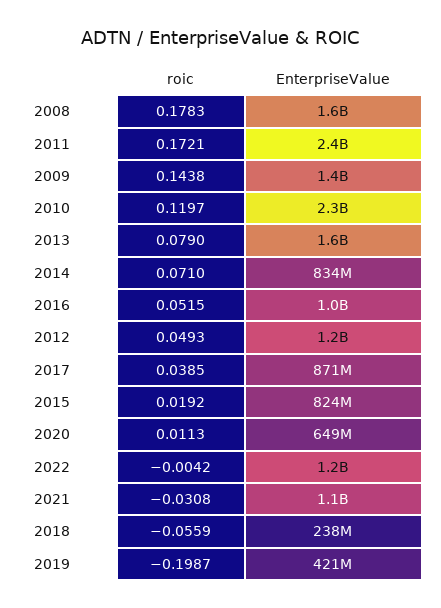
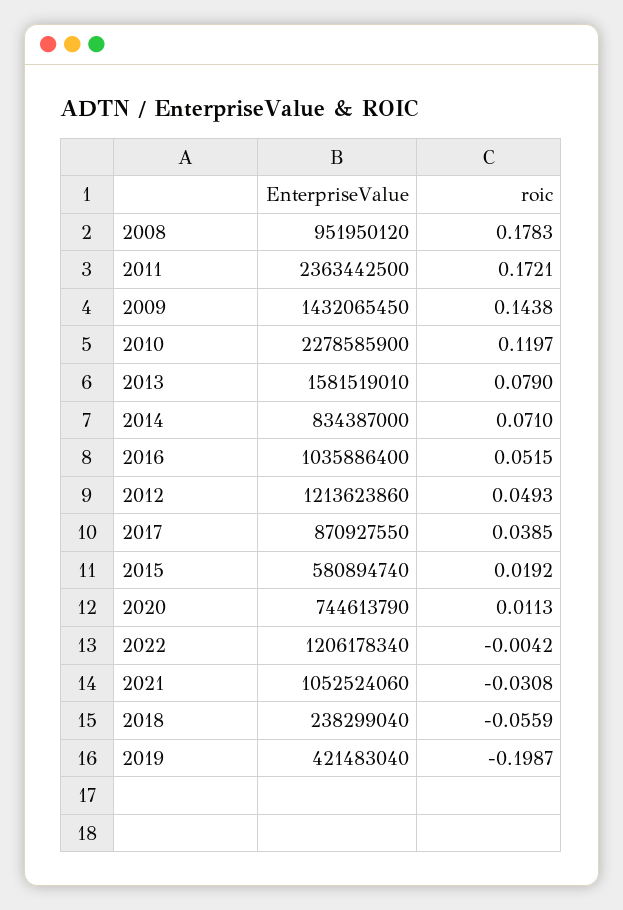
  {
    "roic": {
      "2008": 0.1783,
      "2011": 0.1721,
      "2009": 0.1438,
      "2010": 0.1197,
      "2013": 0.079,
      "2014": 0.071,
      "2016": 0.0515,
      "2012": 0.0493,
      "2017": 0.0385,
      "2015": 0.0192,
      "2020": 0.0113,
      "2022": -0.0042,
      "2021": -0.0308,
      "2018": -0.0559,
      "2019": -0.1987
    },
    "EnterpriseValue": {
-     "2008": 1600000000,
+     "2008": 951950120,
      "2011": 2363442500,
      "2009": 1432065450,
      "2010": 2278585900,
      "2013": 1581519010,
      "2014": 834387000,
      "2016": 1035886400,
      "2012": 1213623860,
      "2017": 870927550,
-     "2015": 824000000,
+     "2015": 580894740,
-     "2020": 649000000,
+     "2020": 744613790,
      "2022": 1206178340,
      "2021": 1052524060,
      "2018": 238299040,
      "2019": 421483040
    }
  }

